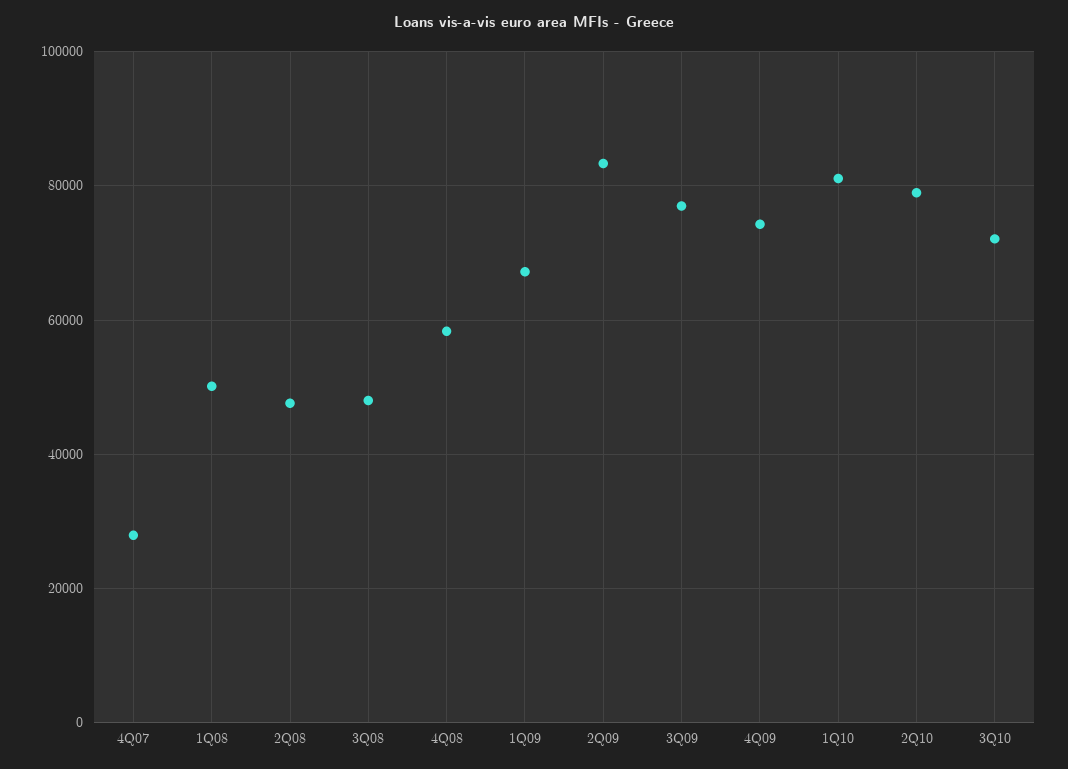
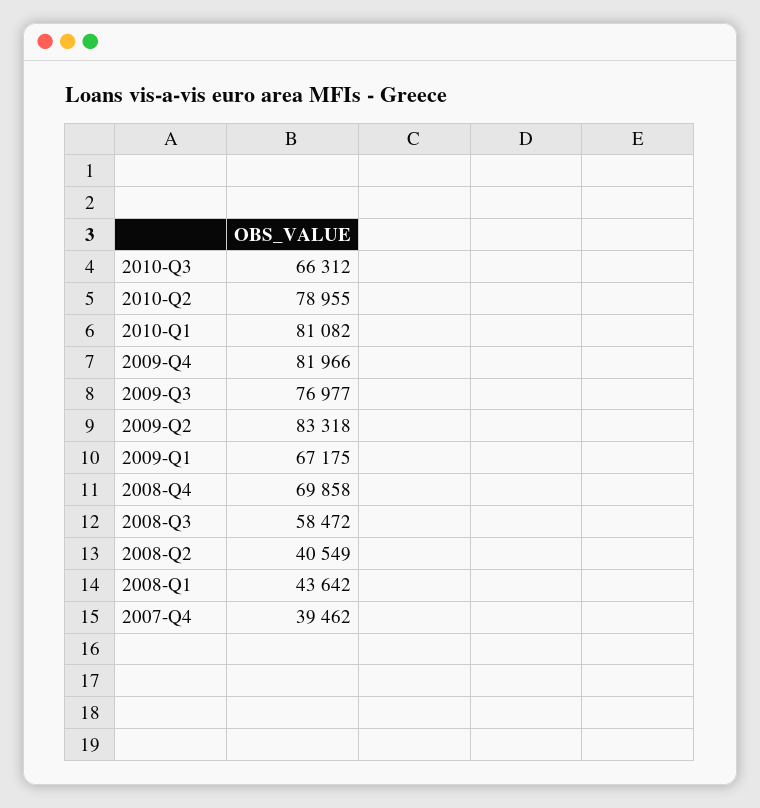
  {
-   "4Q07": 28000,
+   "4Q07": 39462,
-   "1Q08": 50000,
+   "1Q08": 43642,
-   "2Q08": 48000,
+   "2Q08": 40549,
-   "3Q08": 48000,
+   "3Q08": 58472,
-   "4Q08": 58000,
+   "4Q08": 69858,
    "1Q09": 67175,
    "2Q09": 83318,
    "3Q09": 76977,
-   "4Q09": 74000,
+   "4Q09": 81966,
    "1Q10": 81082,
    "2Q10": 78955,
-   "3Q10": 72000
+   "3Q10": 66312
  }

